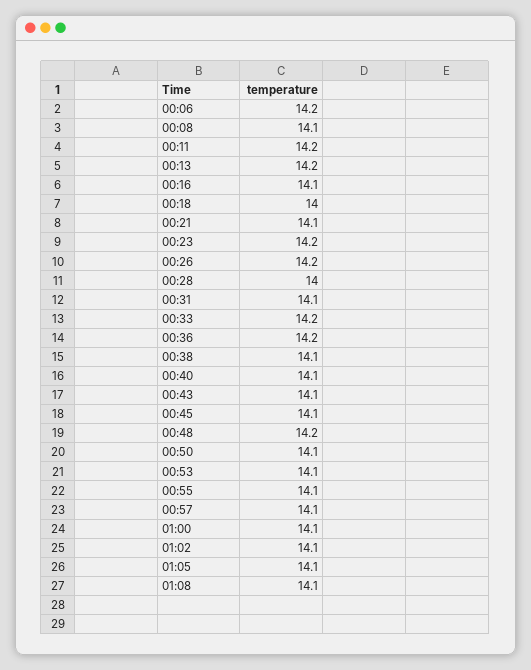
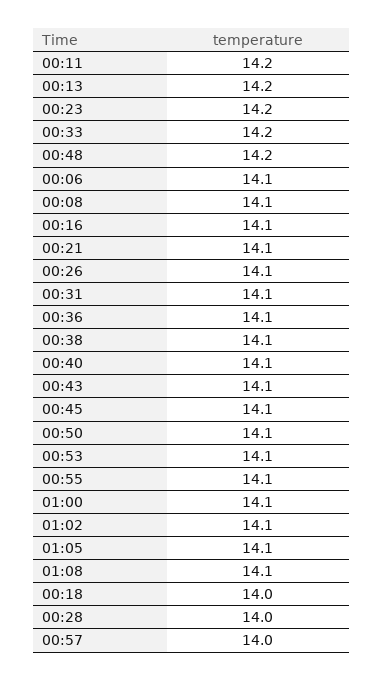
  {
-   "00:06": 14.2,
+   "00:06": 14.1,
    "00:08": 14.1,
    "00:11": 14.2,
    "00:13": 14.2,
    "00:16": 14.1,
    "00:18": 14,
    "00:21": 14.1,
    "00:23": 14.2,
-   "00:26": 14.2,
+   "00:26": 14.1,
    "00:28": 14,
    "00:31": 14.1,
    "00:33": 14.2,
-   "00:36": 14.2,
+   "00:36": 14.1,
    "00:38": 14.1,
    "00:40": 14.1,
    "00:43": 14.1,
    "00:45": 14.1,
    "00:48": 14.2,
    "00:50": 14.1,
    "00:53": 14.1,
    "00:55": 14.1,
-   "00:57": 14.1,
+   "00:57": 14,
    "01:00": 14.1,
    "01:02": 14.1,
    "01:05": 14.1,
    "01:08": 14.1
  }

